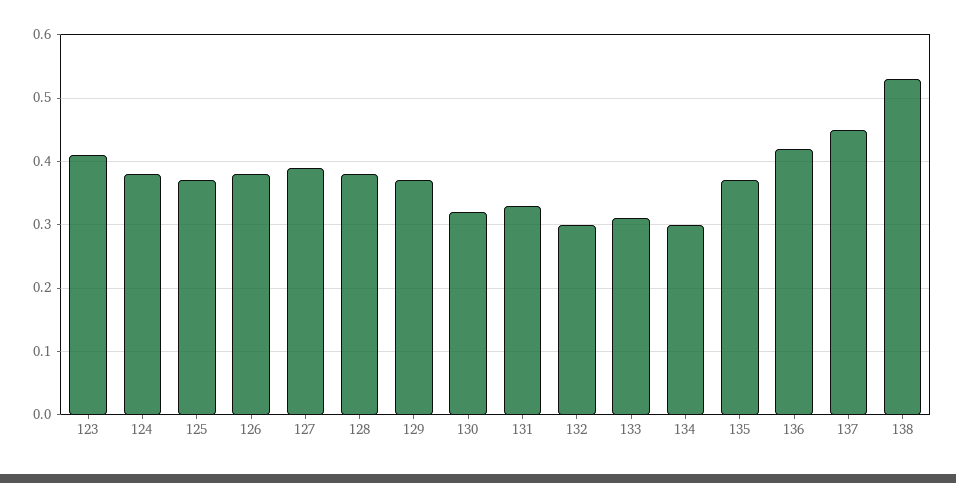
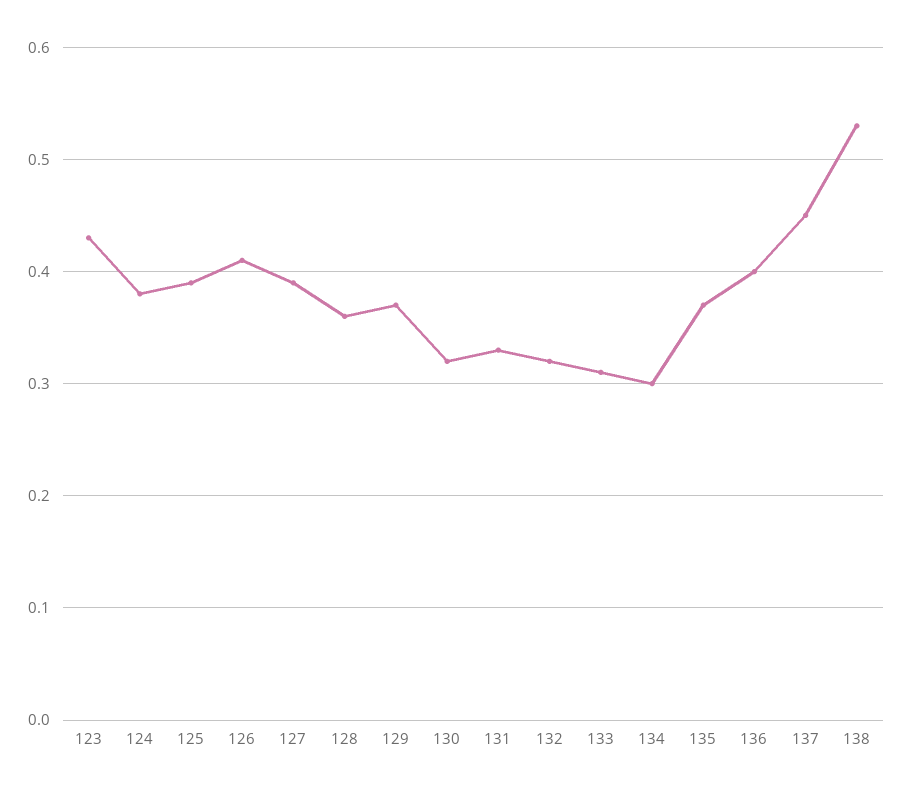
  {
-   "123": 0.41,
+   "123": 0.43,
    "124": 0.38,
-   "125": 0.37,
+   "125": 0.39,
-   "126": 0.38,
+   "126": 0.41,
    "127": 0.39,
-   "128": 0.38,
+   "128": 0.36,
    "129": 0.37,
    "130": 0.32,
    "131": 0.33,
-   "132": 0.3,
+   "132": 0.32,
    "133": 0.31,
    "134": 0.3,
    "135": 0.37,
-   "136": 0.42,
+   "136": 0.4,
    "137": 0.45,
    "138": 0.53
  }

